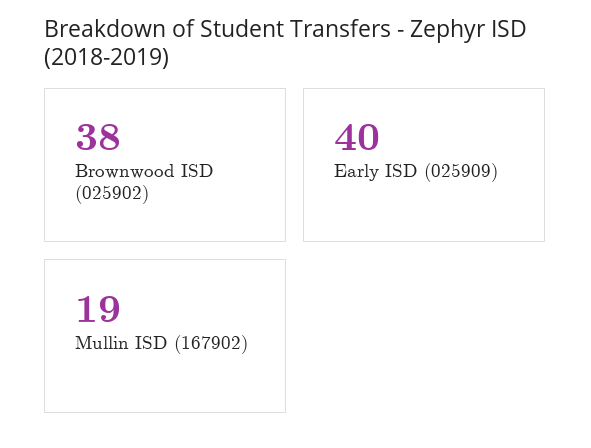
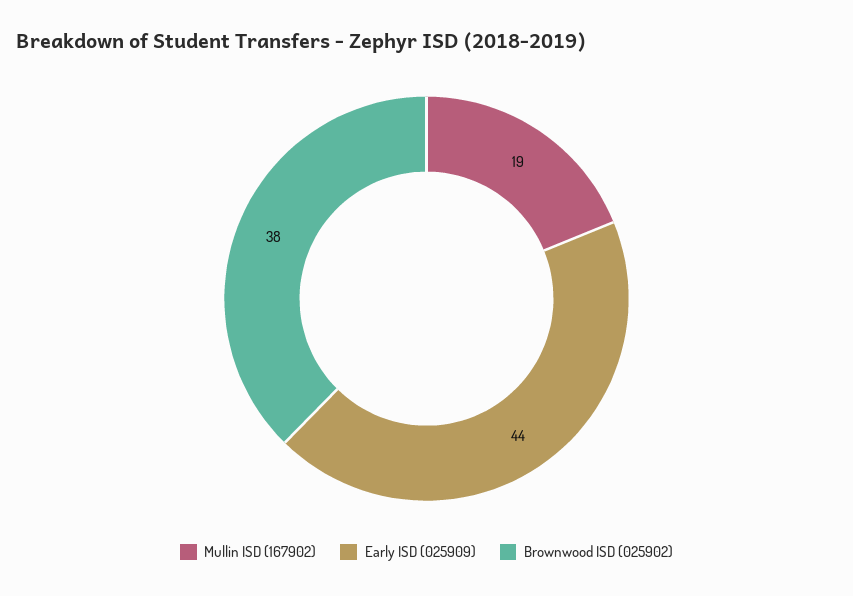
  {
    "Brownwood ISD (025902)": 38,
-   "Early ISD (025909)": 40,
+   "Early ISD (025909)": 44,
    "Mullin ISD (167902)": 19
  }

